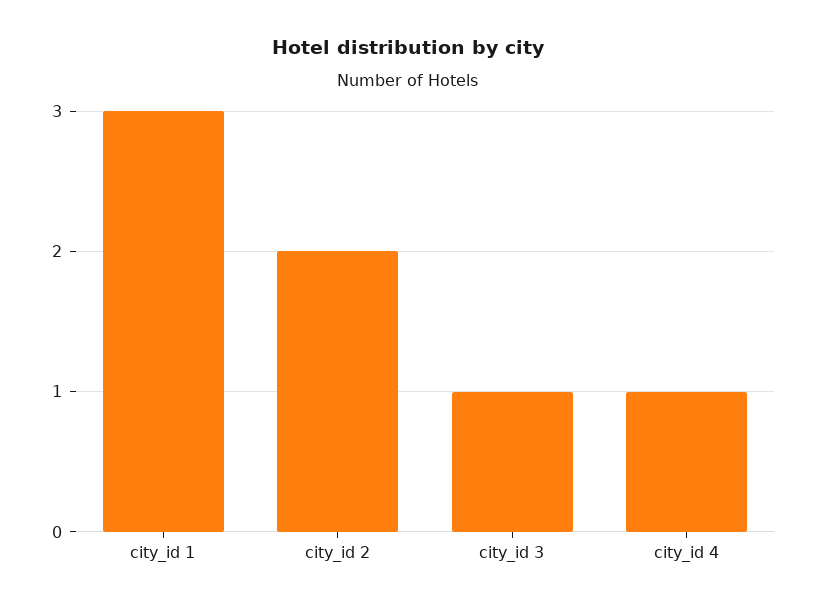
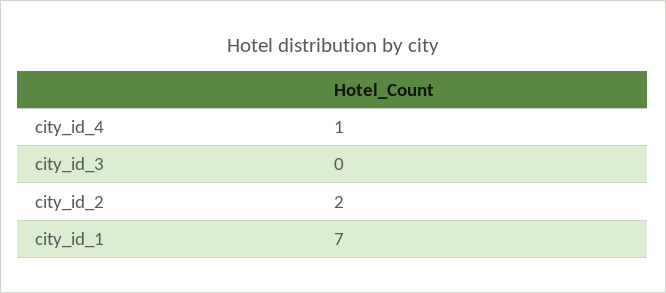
  {
-   "city_id 1": 3,
+   "city_id 1": 7,
    "city_id 2": 2,
-   "city_id 3": 1,
+   "city_id 3": 0,
    "city_id 4": 1
  }

